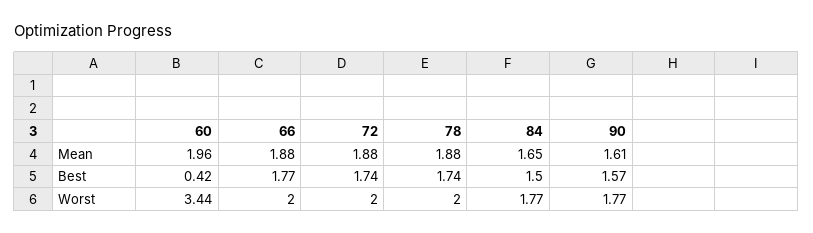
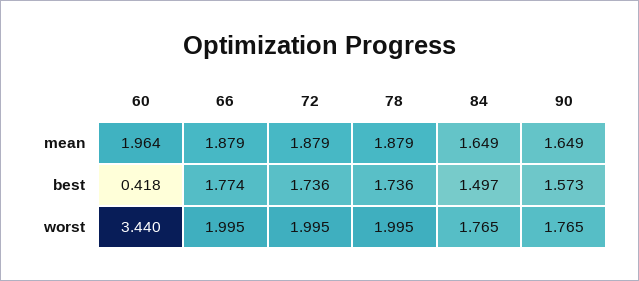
  {
    "60": {
      "Mean": 1.964,
      "Best": 0.418,
      "Worst": 3.44
    },
    "66": {
      "Mean": 1.879,
      "Best": 1.774,
      "Worst": 1.995
    },
    "72": {
      "Mean": 1.879,
      "Best": 1.736,
      "Worst": 1.995
    },
    "78": {
      "Mean": 1.879,
      "Best": 1.736,
      "Worst": 1.995
    },
    "84": {
      "Mean": 1.649,
      "Best": 1.497,
      "Worst": 1.765
    },
    "90": {
-     "Mean": 1.61,
+     "Mean": 1.649,
      "Best": 1.573,
      "Worst": 1.765
    }
  }

